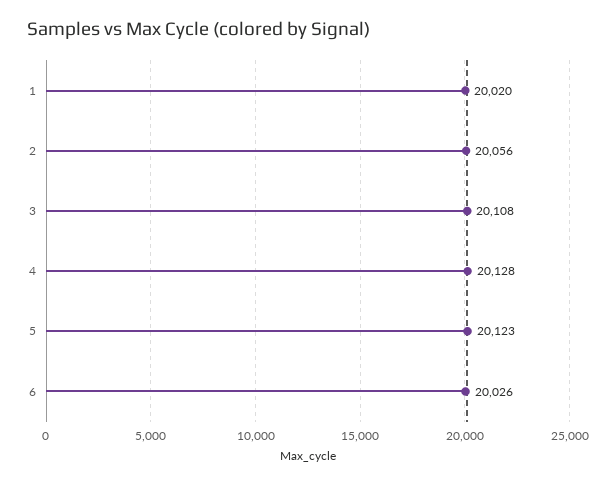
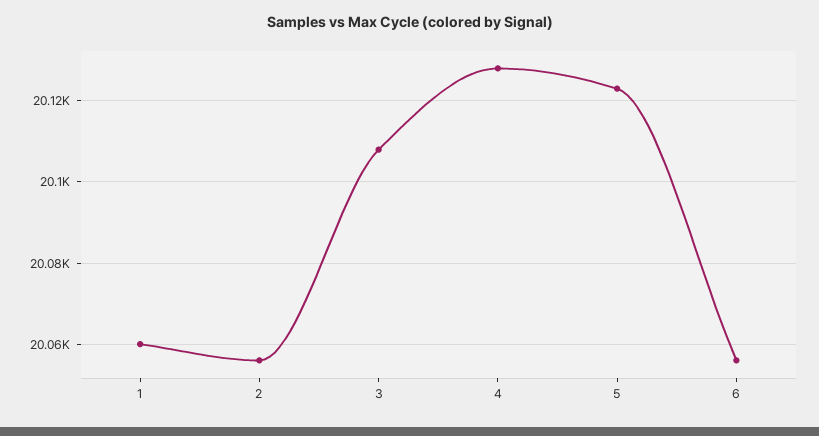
  {
-   "1": 20020,
+   "1": 20060,
    "2": 20056,
    "3": 20108,
    "4": 20128,
    "5": 20123,
-   "6": 20026
+   "6": 20055
  }

